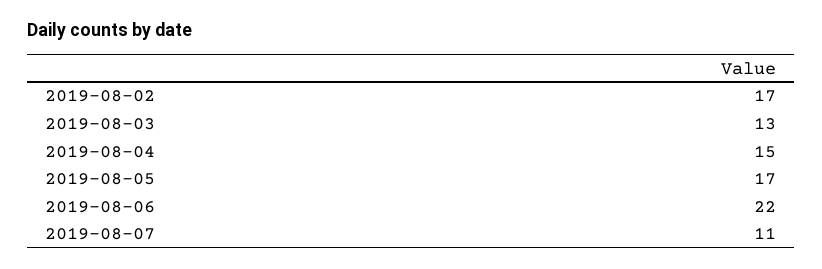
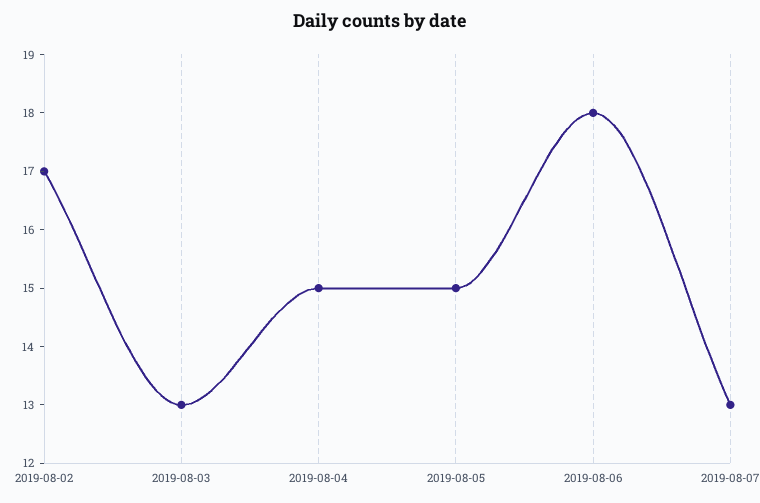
  {
    "2019-08-02": 17,
    "2019-08-03": 13,
    "2019-08-04": 15,
-   "2019-08-05": 17,
+   "2019-08-05": 15,
-   "2019-08-06": 22,
+   "2019-08-06": 18,
-   "2019-08-07": 11
+   "2019-08-07": 13
  }

